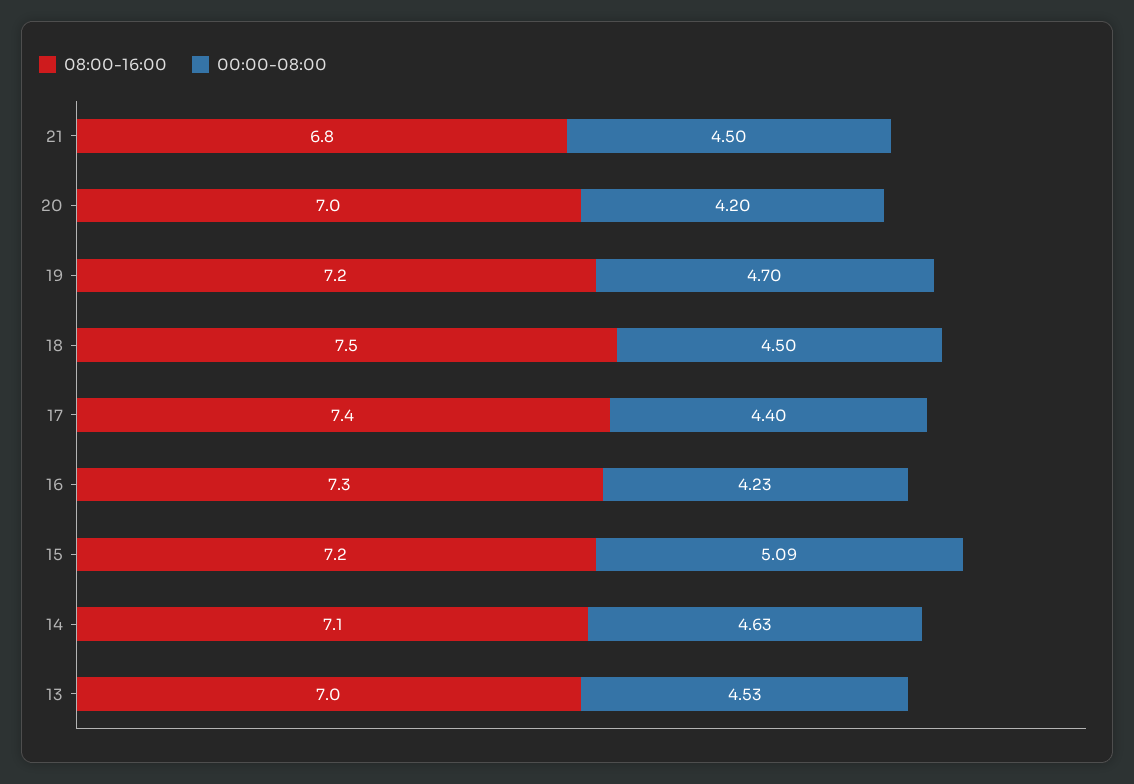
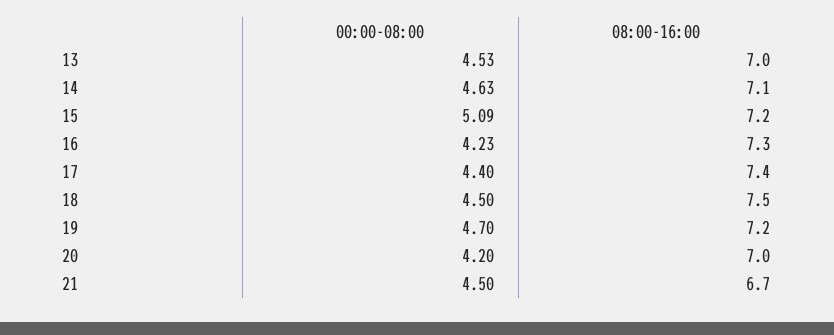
  {
    "08:00-16:00": {
-     "21": 6.8,
+     "21": 6.7,
      "20": 7,
      "19": 7.2,
      "18": 7.5,
      "17": 7.4,
      "16": 7.3,
      "15": 7.2,
      "14": 7.1,
      "13": 7
    },
    "00:00-08:00": {
      "21": 4.5,
      "20": 4.2,
      "19": 4.7,
      "18": 4.5,
      "17": 4.4,
      "16": 4.23,
      "15": 5.09,
      "14": 4.63,
      "13": 4.53
    }
  }

